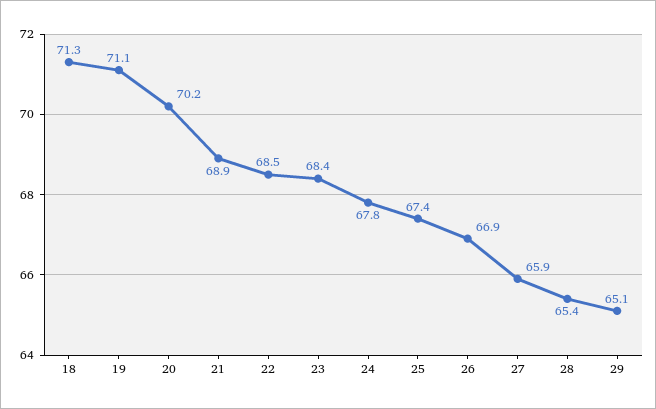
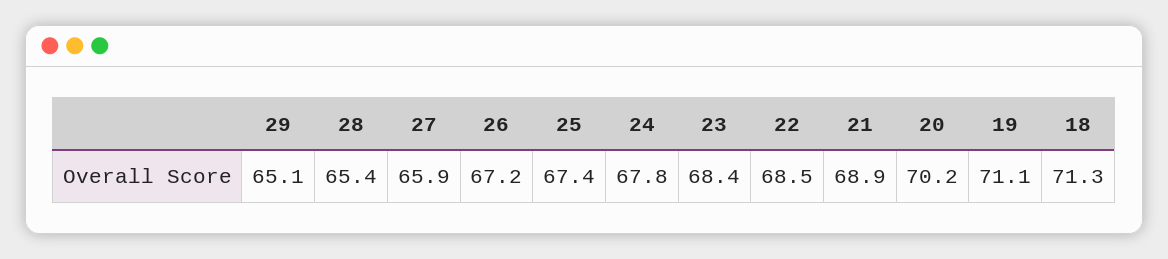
  {
    "18": 71.3,
    "19": 71.1,
    "20": 70.2,
    "21": 68.9,
    "22": 68.5,
    "23": 68.4,
    "24": 67.8,
    "25": 67.4,
-   "26": 66.9,
+   "26": 67.2,
    "27": 65.9,
    "28": 65.4,
    "29": 65.1
  }

